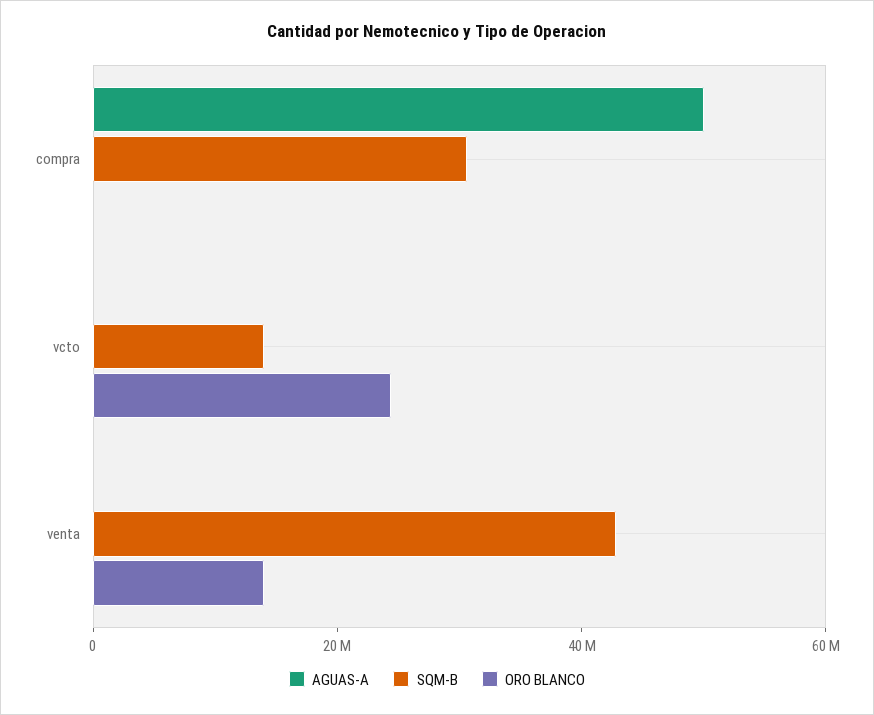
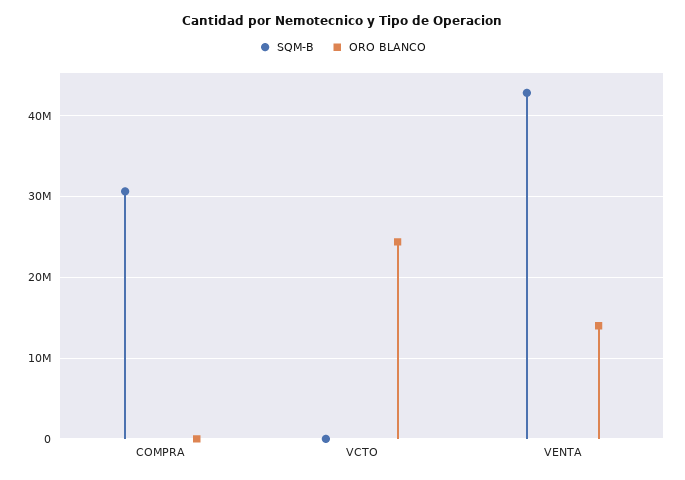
  {
-   "AGUAS-A": {
-     "compra": 50000000,
-     "vcto": 0,
-     "venta": 0
-   },
    "SQM-B": {
      "compra": 31000000,
-     "vcto": 15000000,
+     "vcto": 0,
      "venta": 43000000
    },
    "ORO BLANCO": {
      "compra": 0,
      "vcto": 24000000,
      "venta": 14000000
    }
  }

